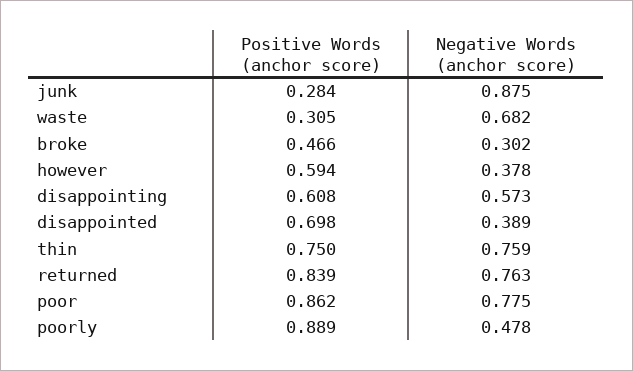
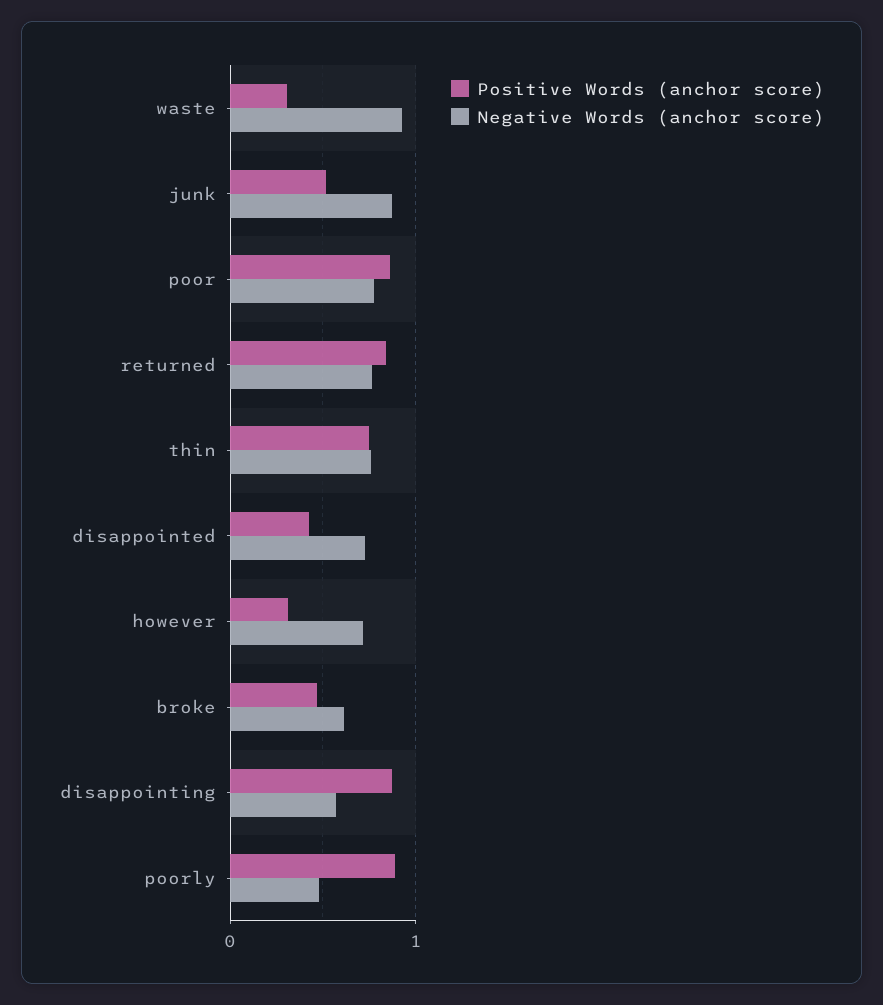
  {
    "Positive Words (anchor score)": {
-     "junk": 0.284,
+     "junk": 0.5,
      "waste": 0.305,
      "broke": 0.466,
-     "however": 0.594,
+     "however": 0.3,
-     "disappointing": 0.608,
+     "disappointing": 0.9,
-     "disappointed": 0.698,
+     "disappointed": 0.4,
      "thin": 0.75,
      "returned": 0.839,
      "poor": 0.862,
      "poorly": 0.889
    },
    "Negative Words (anchor score)": {
      "junk": 0.875,
-     "waste": 0.682,
+     "waste": 0.9,
-     "broke": 0.302,
+     "broke": 0.6,
-     "however": 0.378,
+     "however": 0.7,
      "disappointing": 0.573,
-     "disappointed": 0.389,
+     "disappointed": 0.7,
      "thin": 0.759,
      "returned": 0.763,
      "poor": 0.775,
      "poorly": 0.478
    }
  }

